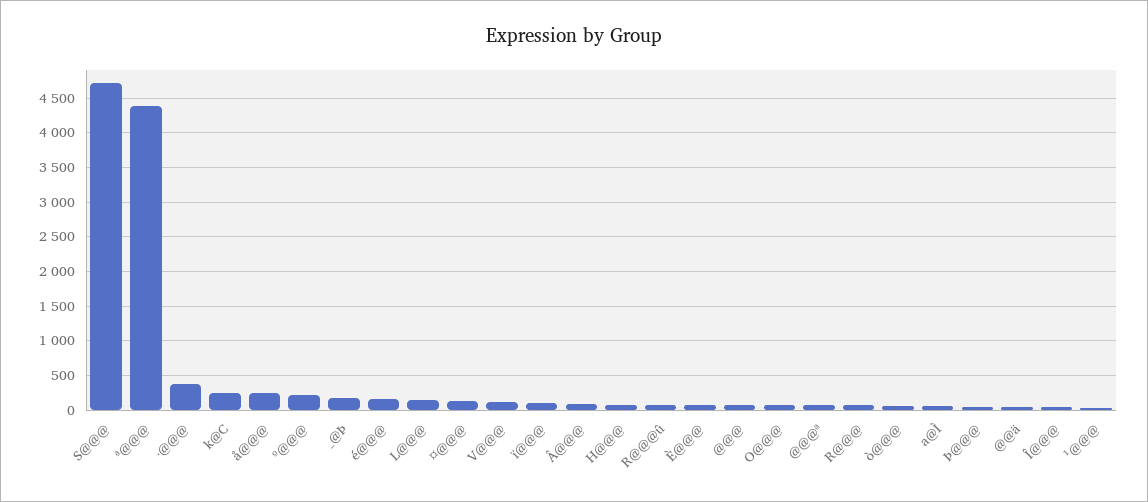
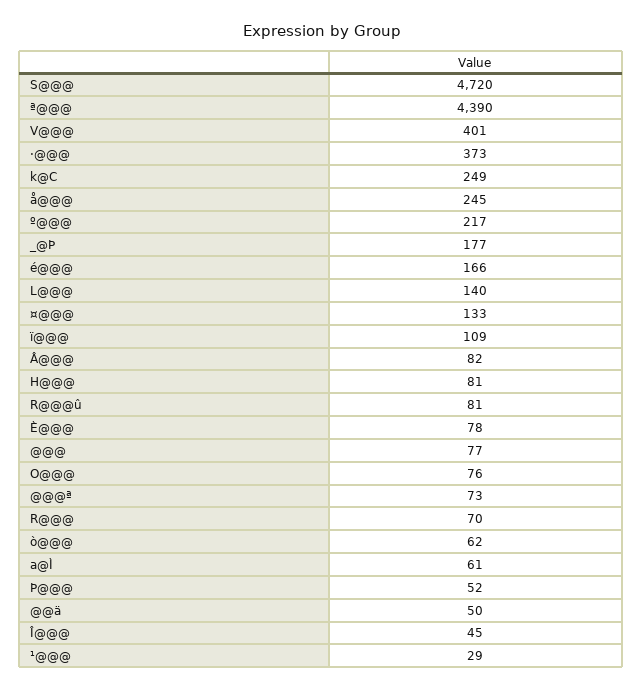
  {
    "S@@@": 4720,
    "ª@@@": 4390,
    "·@@@": 373,
    "k@C": 249,
    "å@@@": 245,
    "º@@@": 217,
    "_@Þ": 177,
    "é@@@": 166,
    "L@@@": 140,
    "¤@@@": 133,
-   "V@@@": 100,
+   "V@@@": 401,
    "ï@@@": 109,
    "Â@@@": 82,
    "H@@@": 81,
    "R@@@û": 81,
    "È@@@": 78,
    "@@@": 77,
    "O@@@": 76,
    "@@@ª": 73,
    "R@@@": 70,
    "ò@@@": 62,
    "a@Ì": 61,
    "Þ@@@": 52,
    "@@ä": 50,
    "Î@@@": 45,
    "¹@@@": 29
  }

